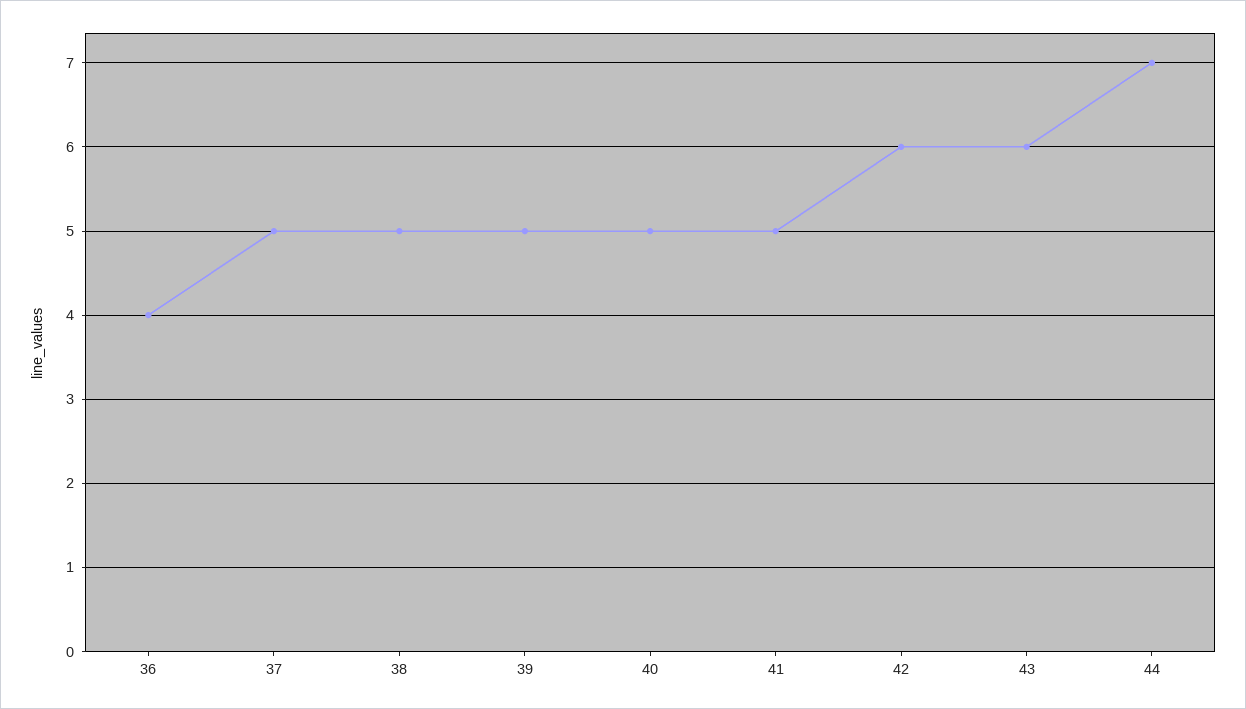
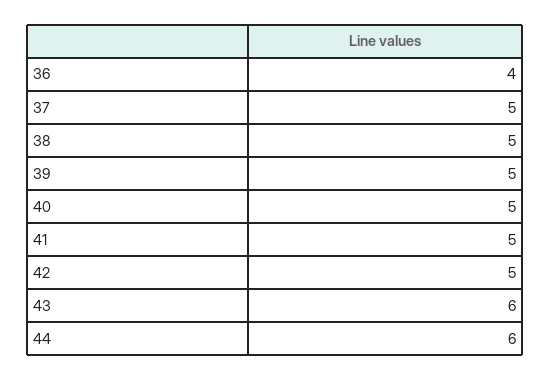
  {
    "36": 4,
    "37": 5,
    "38": 5,
    "39": 5,
    "40": 5,
    "41": 5,
-   "42": 6,
+   "42": 5,
    "43": 6,
-   "44": 7
+   "44": 6
  }

